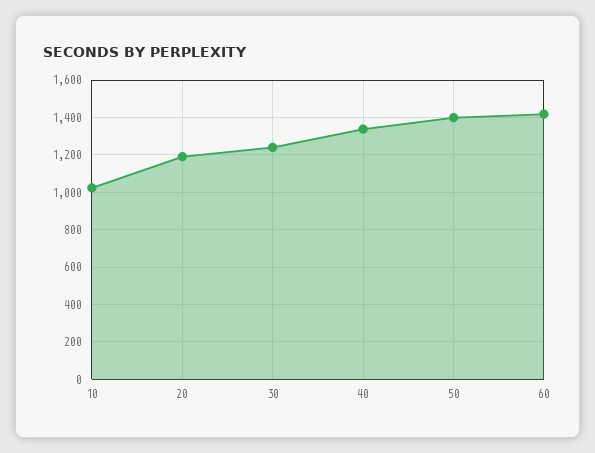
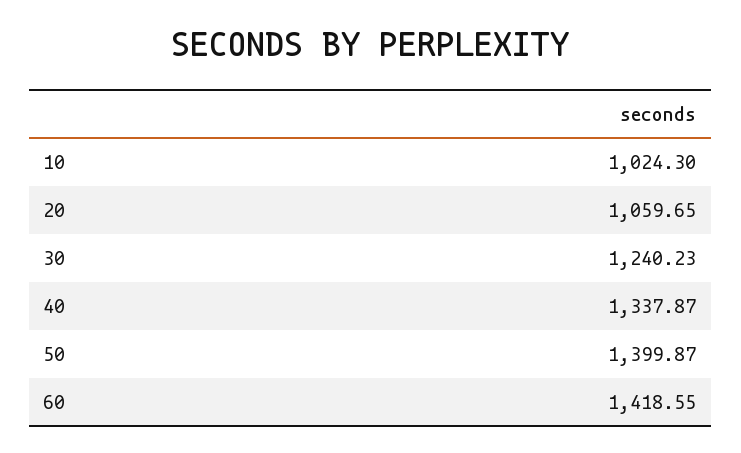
  {
    "10": 1024.3,
-   "20": 1200,
+   "20": 1059.65,
    "30": 1240.23,
    "40": 1337.87,
    "50": 1399.87,
    "60": 1418.55
  }

